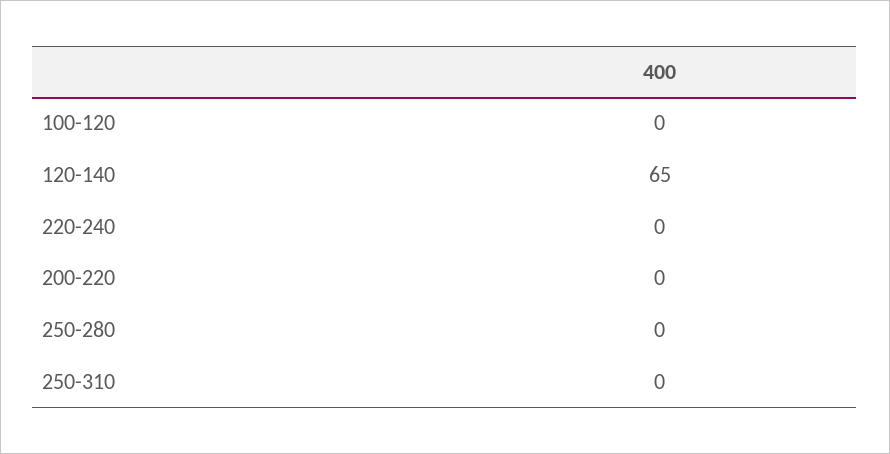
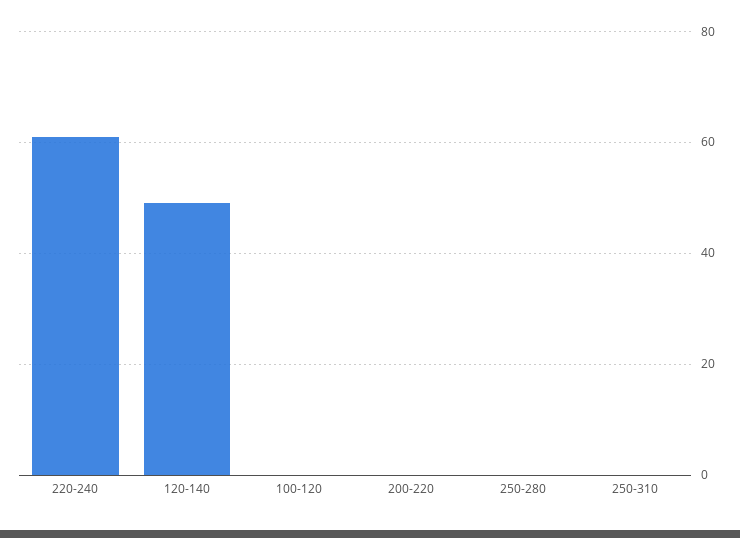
  {
    "100-120": 0,
-   "120-140": 65,
+   "120-140": 50,
-   "220-240": 0,
+   "220-240": 60,
    "200-220": 0,
    "250-280": 0,
    "250-310": 0
  }

